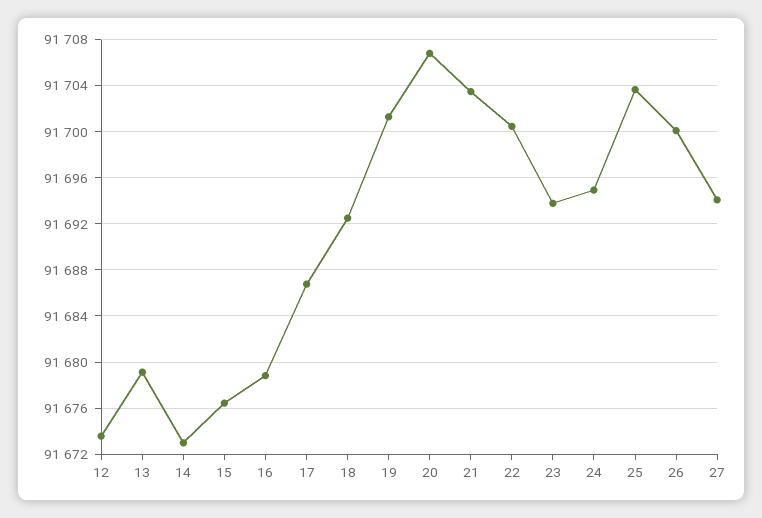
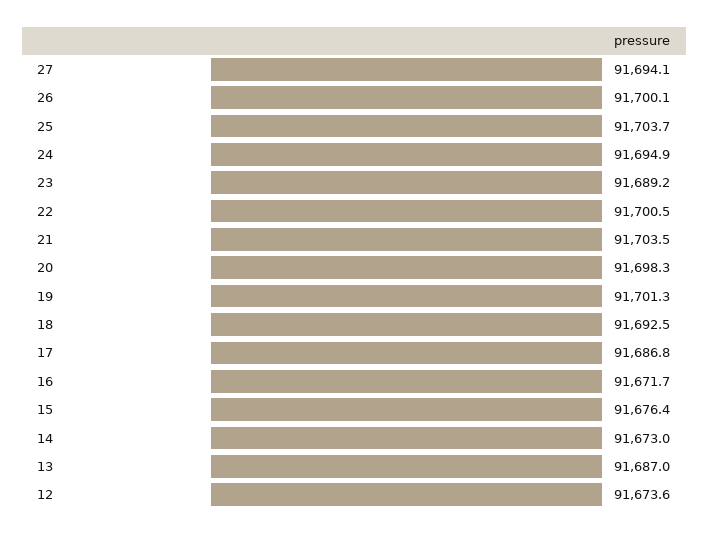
  {
    "12": 91673.6,
-   "13": 91679,
+   "13": 91687,
    "14": 91673,
    "15": 91676.4,
-   "16": 91679,
+   "16": 91671.7,
    "17": 91686.8,
    "18": 91692.5,
    "19": 91701.3,
-   "20": 91707,
+   "20": 91698.3,
    "21": 91703.5,
    "22": 91700.5,
-   "23": 91694,
+   "23": 91689.2,
    "24": 91694.9,
    "25": 91703.7,
    "26": 91700.1,
    "27": 91694.1
  }

